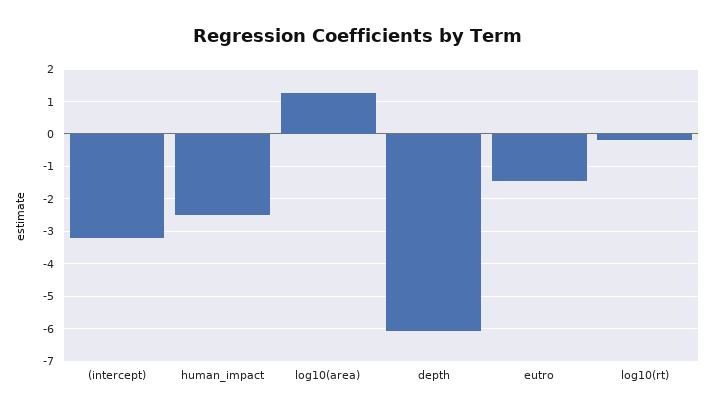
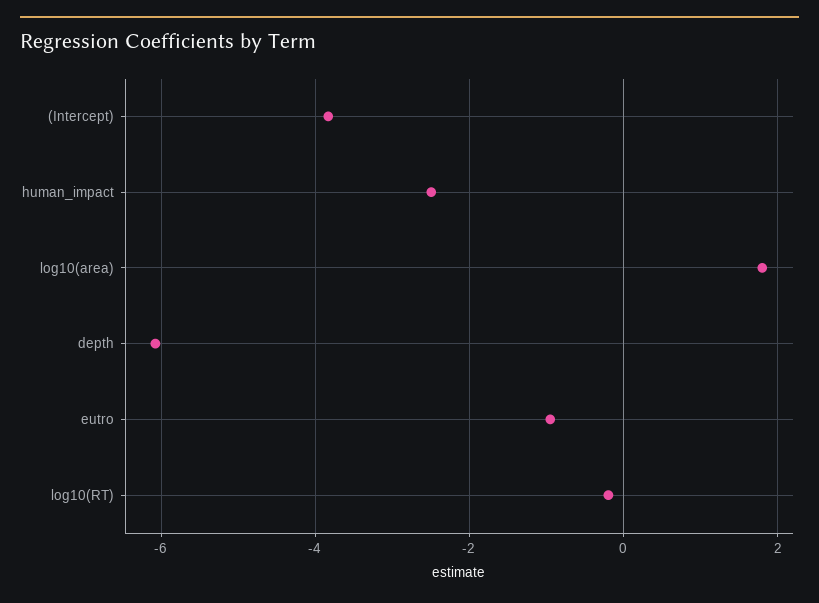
  {
-   "(intercept)": -3.2,
+   "(intercept)": -3.8,
    "human_impact": -2.4,
-   "log10(area)": 1.2,
+   "log10(area)": 1.8,
    "depth": -6,
-   "eutro": -1.4,
+   "eutro": -1,
    "log10(rt)": -0.2
  }

